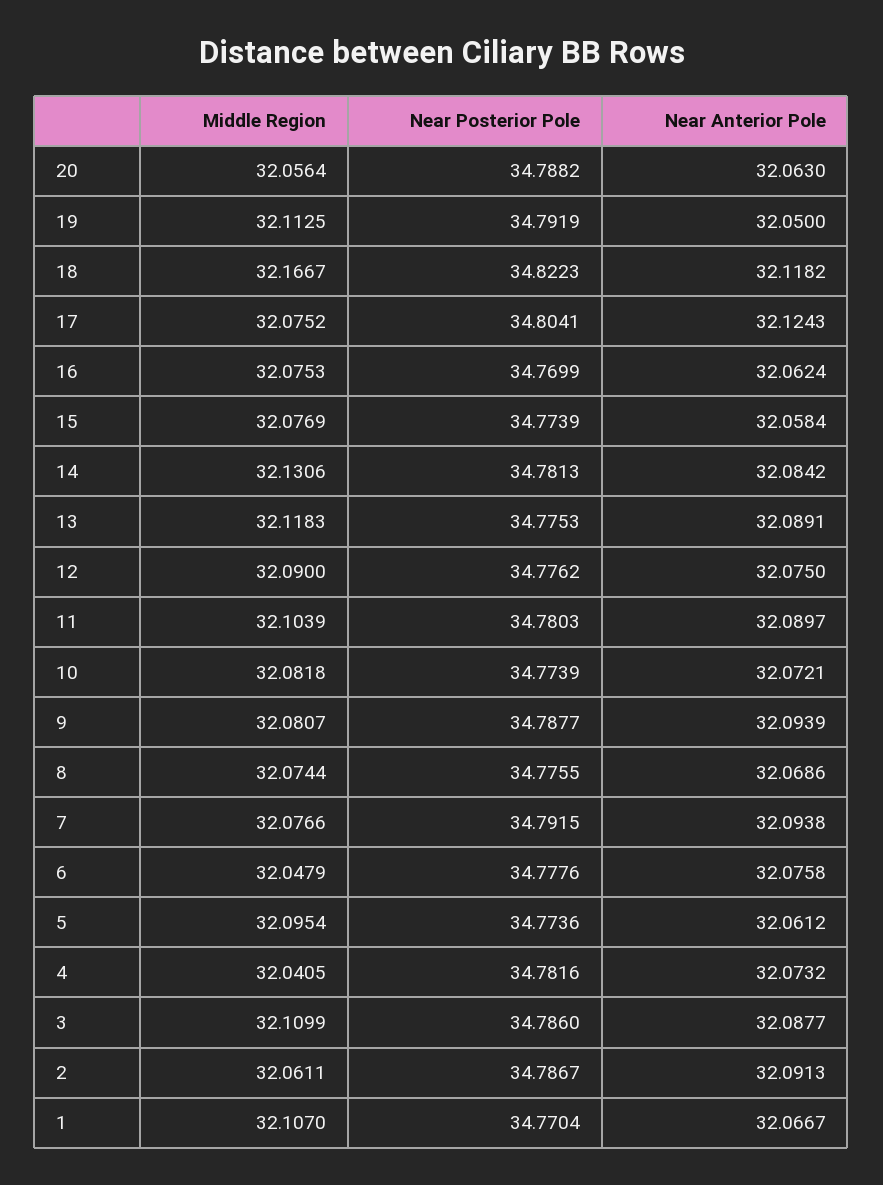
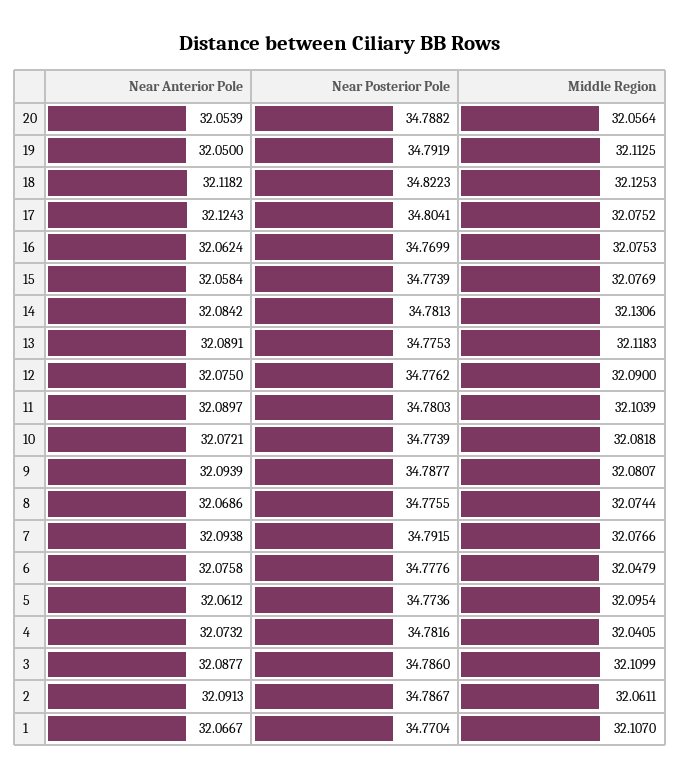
  {
    "Middle Region": {
      "20": 32.0564,
      "19": 32.1125,
-     "18": 32.1667,
+     "18": 32.1253,
      "17": 32.0752,
      "16": 32.0753,
      "15": 32.0769,
      "14": 32.1306,
      "13": 32.1183,
      "12": 32.09,
      "11": 32.1039,
      "10": 32.0818,
      "9": 32.0807,
      "8": 32.0744,
      "7": 32.0766,
      "6": 32.0479,
      "5": 32.0954,
      "4": 32.0405,
      "3": 32.1099,
      "2": 32.0611,
      "1": 32.107
    },
    "Near Posterior Pole": {
      "20": 34.7882,
      "19": 34.7919,
      "18": 34.8223,
      "17": 34.8041,
      "16": 34.7699,
      "15": 34.7739,
      "14": 34.7813,
      "13": 34.7753,
      "12": 34.7762,
      "11": 34.7803,
      "10": 34.7739,
      "9": 34.7877,
      "8": 34.7755,
      "7": 34.7915,
      "6": 34.7776,
      "5": 34.7736,
      "4": 34.7816,
      "3": 34.786,
      "2": 34.7867,
      "1": 34.7704
    },
    "Near Anterior Pole": {
-     "20": 32.063,
+     "20": 32.0539,
      "19": 32.05,
      "18": 32.1182,
      "17": 32.1243,
      "16": 32.0624,
      "15": 32.0584,
      "14": 32.0842,
      "13": 32.0891,
      "12": 32.075,
      "11": 32.0897,
      "10": 32.0721,
      "9": 32.0939,
      "8": 32.0686,
      "7": 32.0938,
      "6": 32.0758,
      "5": 32.0612,
      "4": 32.0732,
      "3": 32.0877,
      "2": 32.0913,
      "1": 32.0667
    }
  }

